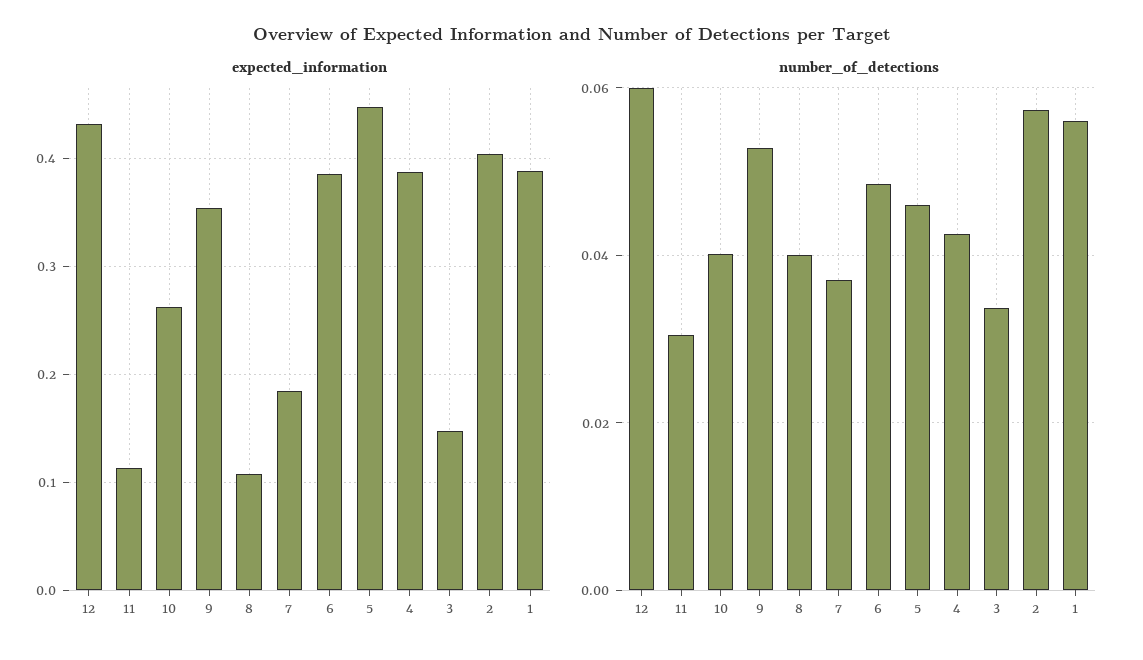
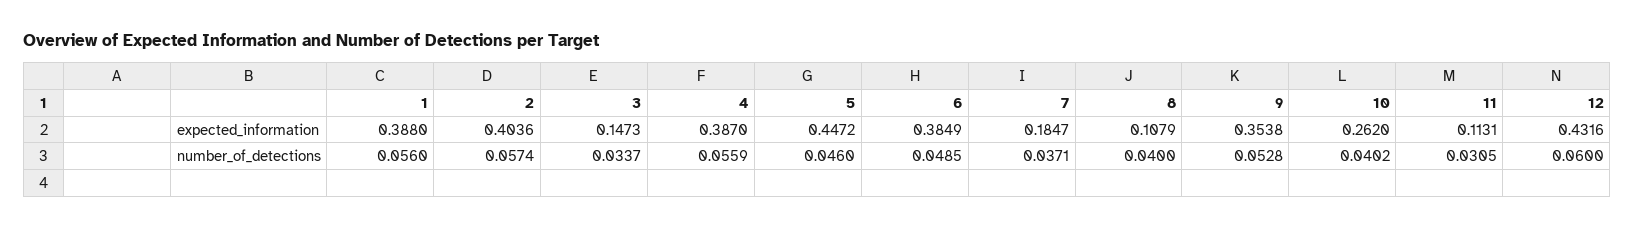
  {
    "expected_information": {
      "12": 0.4316,
      "11": 0.1131,
      "10": 0.262,
      "9": 0.3538,
      "8": 0.1079,
      "7": 0.1847,
      "6": 0.3849,
      "5": 0.4472,
      "4": 0.387,
      "3": 0.1473,
      "2": 0.4036,
      "1": 0.388
    },
    "number_of_detections": {
      "12": 0.06,
      "11": 0.0305,
      "10": 0.0402,
      "9": 0.0528,
      "8": 0.04,
      "7": 0.0371,
      "6": 0.0485,
      "5": 0.046,
-     "4": 0.042,
+     "4": 0.0559,
      "3": 0.0337,
      "2": 0.0574,
      "1": 0.056
    }
  }

